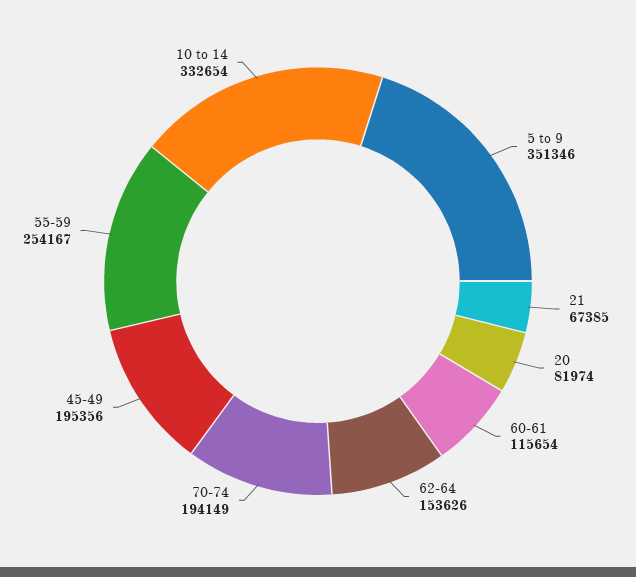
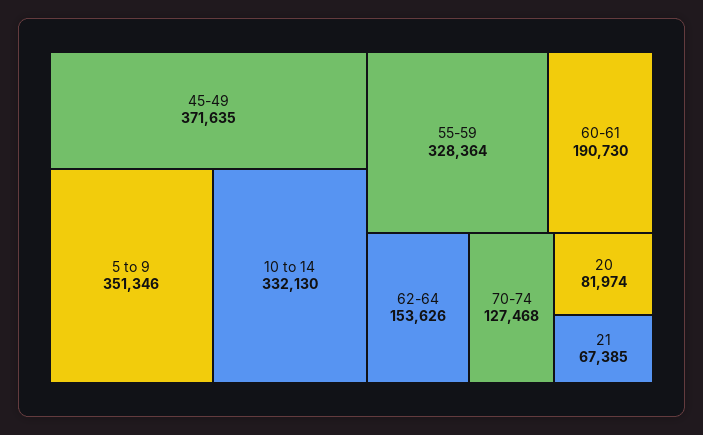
  {
    "5 to 9": 351346,
    "21": 67385,
    "20": 81974,
-   "60-61": 115654,
+   "60-61": 190730,
    "62-64": 153626,
-   "70-74": 194149,
+   "70-74": 127468,
-   "45-49": 195356,
+   "45-49": 371635,
-   "55-59": 254167,
+   "55-59": 328364,
-   "10 to 14": 332654
+   "10 to 14": 332130
  }

